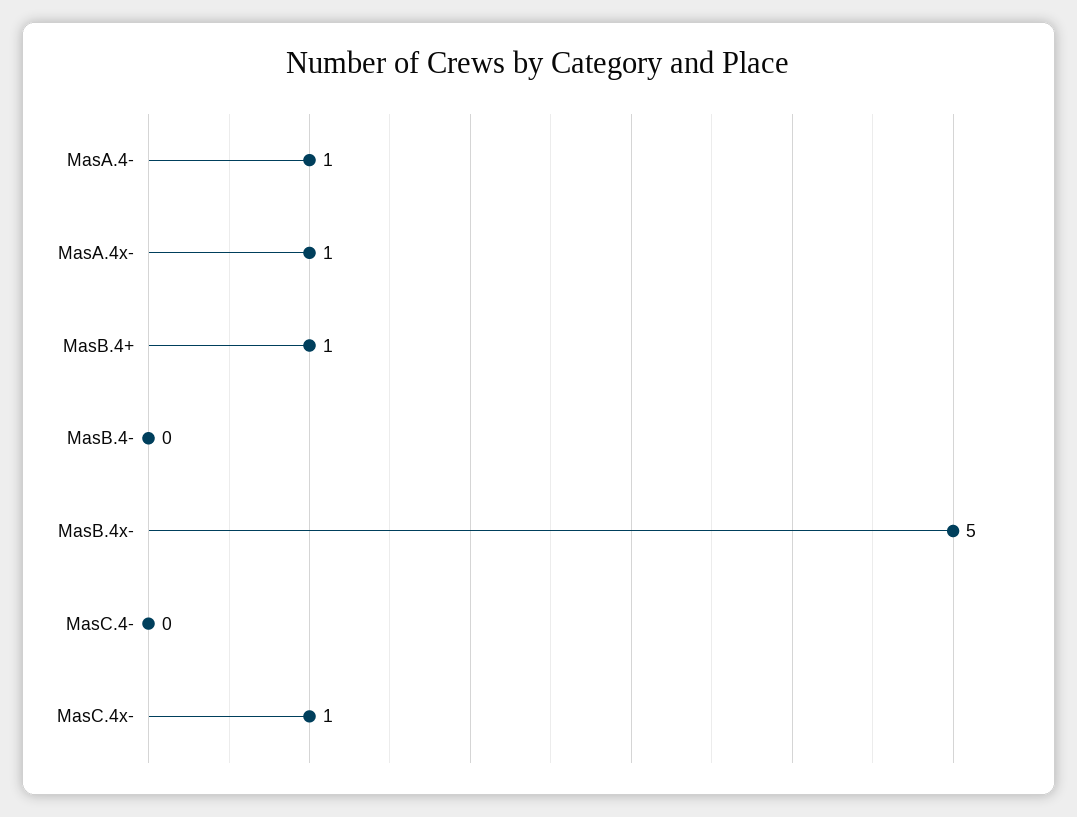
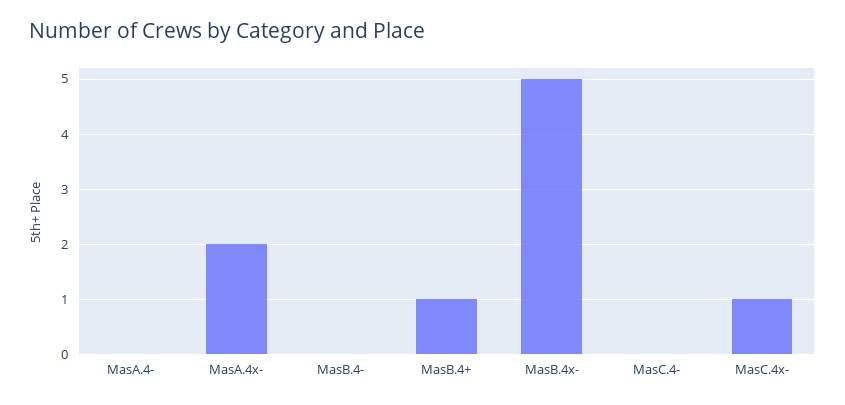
  {
-   "MasA.4-": 1,
+   "MasA.4-": 0,
-   "MasA.4x-": 1,
+   "MasA.4x-": 2,
    "MasB.4+": 1,
    "MasB.4-": 0,
    "MasB.4x-": 5,
    "MasC.4-": 0,
    "MasC.4x-": 1
  }

